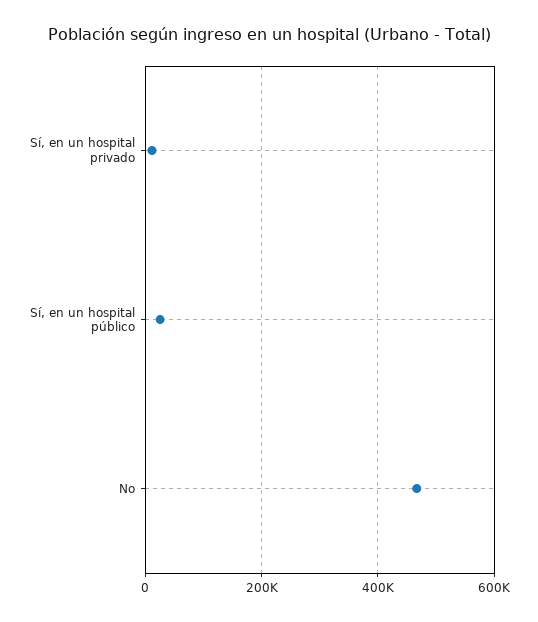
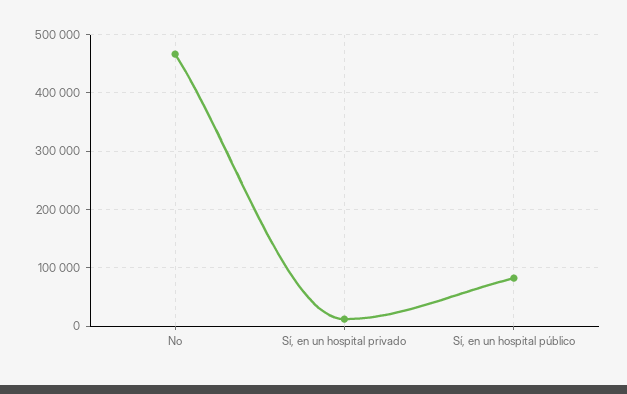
  {
    "Sí, en un hospital privado": 20000,
-   "Sí, en un hospital público": 20000,
+   "Sí, en un hospital público": 80000,
    "No": 460000
  }

